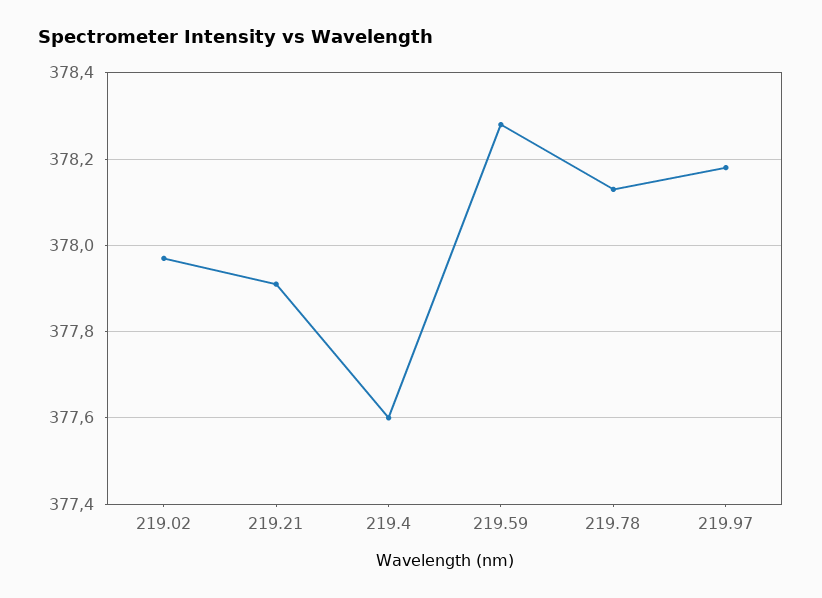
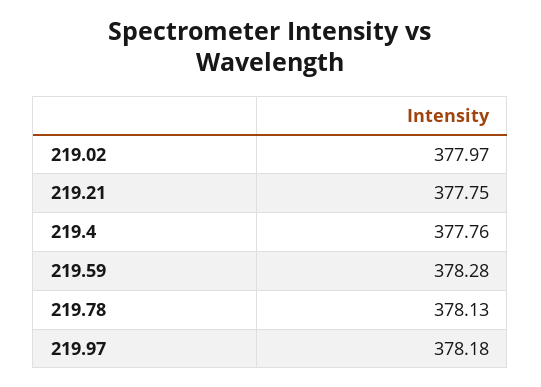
  {
    "219.02": 377.97,
-   "219.21": 377.9,
+   "219.21": 377.75,
-   "219.4": 377.6,
+   "219.4": 377.76,
    "219.59": 378.28,
    "219.78": 378.13,
    "219.97": 378.18
  }

